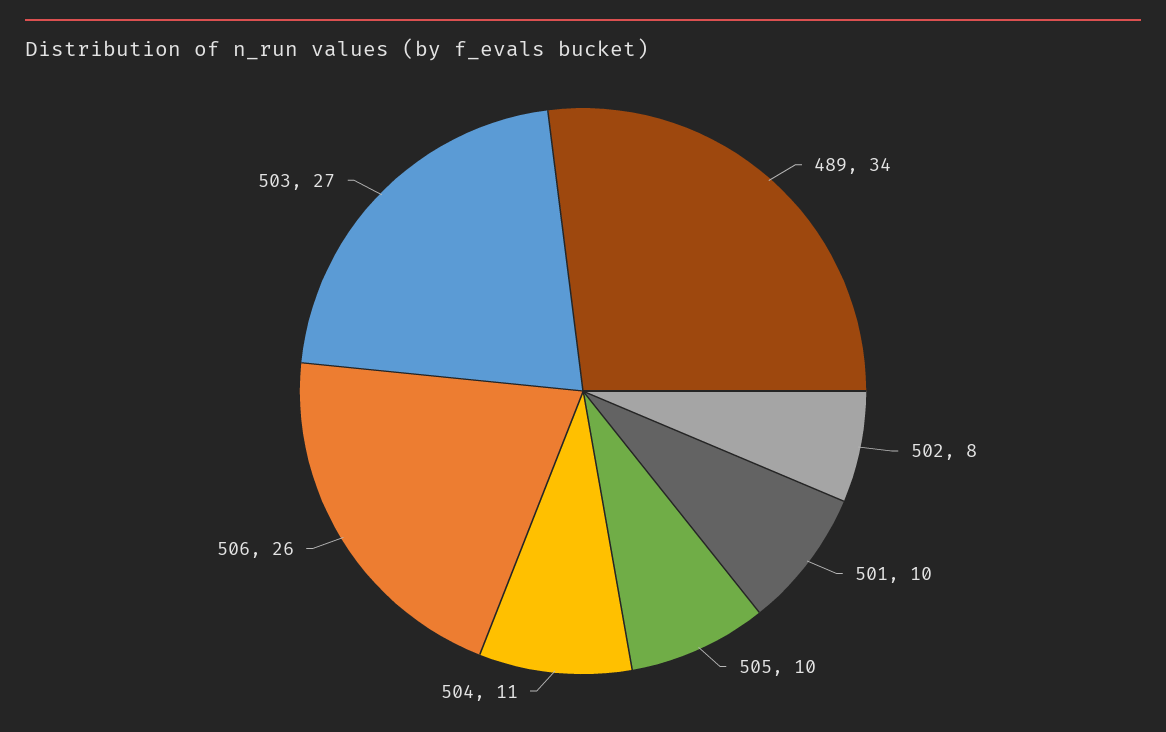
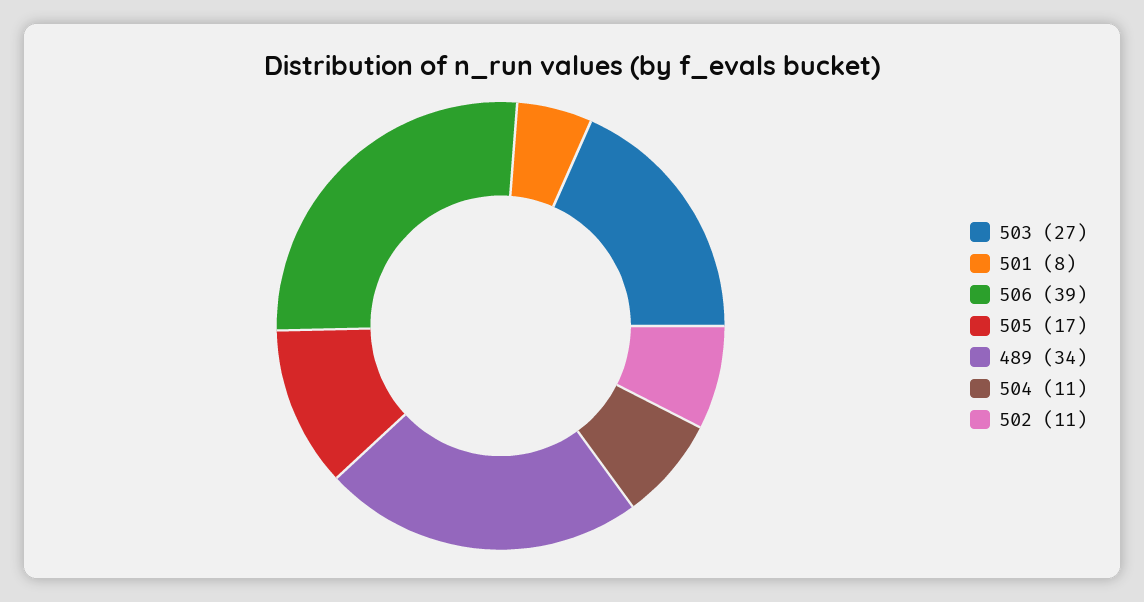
  {
    "489": 34,
-   "502": 8,
+   "502": 11,
-   "501": 10,
+   "501": 8,
-   "505": 10,
+   "505": 17,
    "504": 11,
-   "506": 26,
+   "506": 39,
    "503": 27
  }

